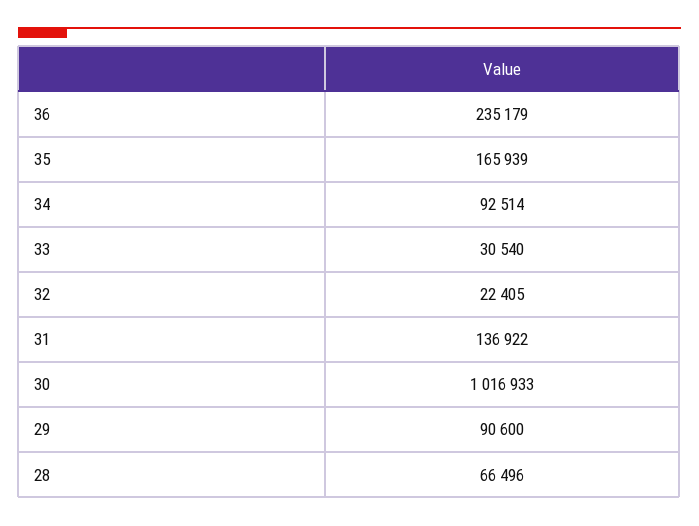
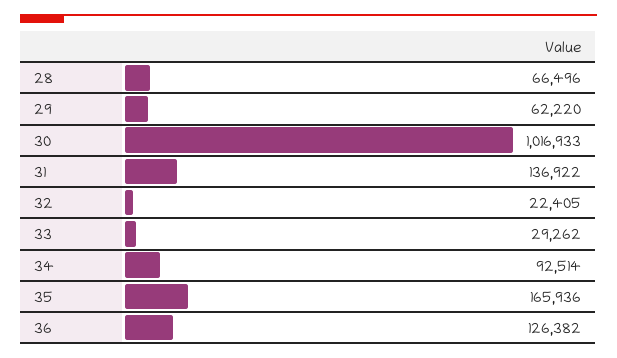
  {
-   "36": 235179,
+   "36": 126382,
-   "35": 165939,
+   "35": 165936,
    "34": 92514,
-   "33": 30540,
+   "33": 29262,
    "32": 22405,
    "31": 136922,
    "30": 1016933,
-   "29": 90600,
+   "29": 62220,
    "28": 66496
  }

